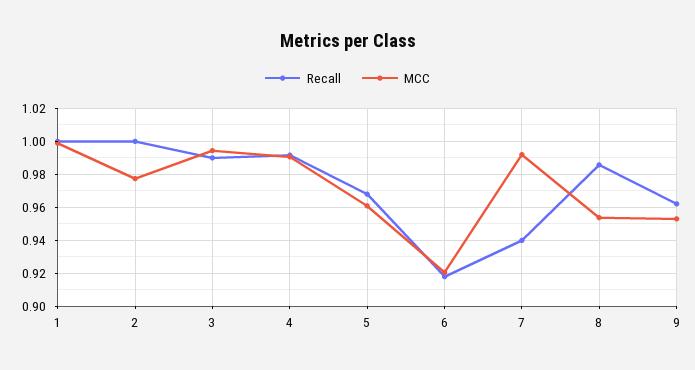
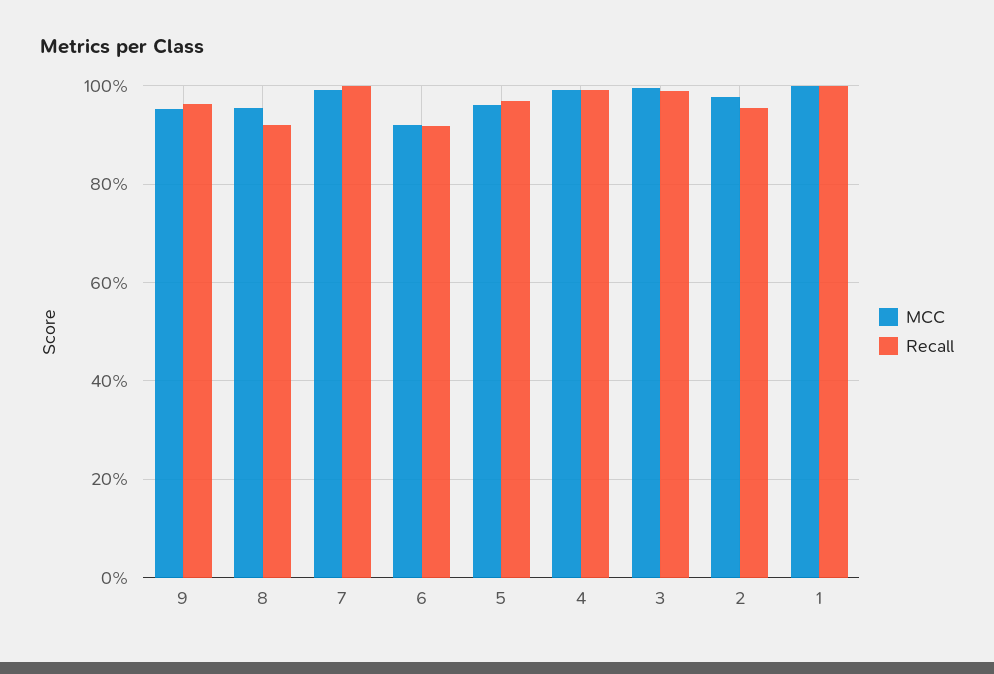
  {
    "Recall": {
      "1": 1,
-     "2": 1,
+     "2": 0.96,
      "3": 0.99,
      "4": 0.99,
      "5": 0.97,
      "6": 0.92,
-     "7": 0.94,
+     "7": 1,
-     "8": 0.985,
+     "8": 0.92,
      "9": 0.96
    },
    "MCC": {
      "1": 1,
      "2": 0.975,
      "3": 0.995,
      "4": 0.99,
      "5": 0.96,
      "6": 0.92,
      "7": 0.99,
      "8": 0.955,
      "9": 0.955
    }
  }

